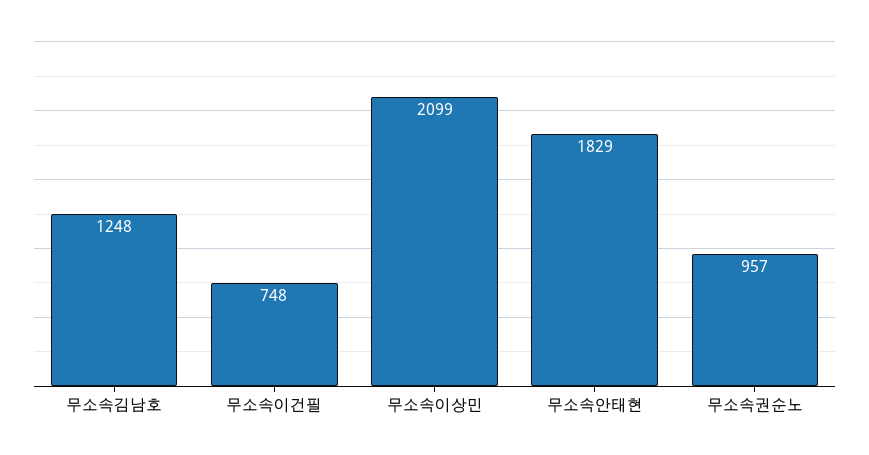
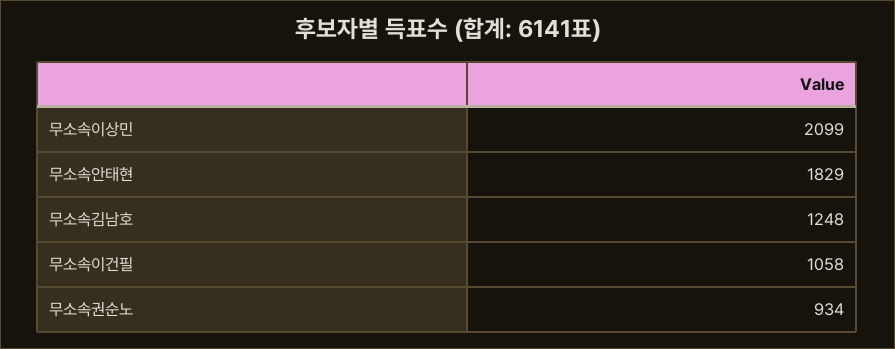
  {
    "무소속김남호": 1248,
-   "무소속이건필": 748,
+   "무소속이건필": 1058,
    "무소속이상민": 2099,
    "무소속안태현": 1829,
-   "무소속권순노": 957
+   "무소속권순노": 934
  }

